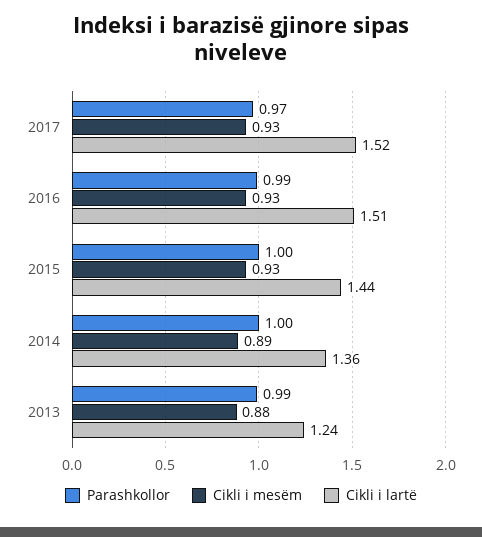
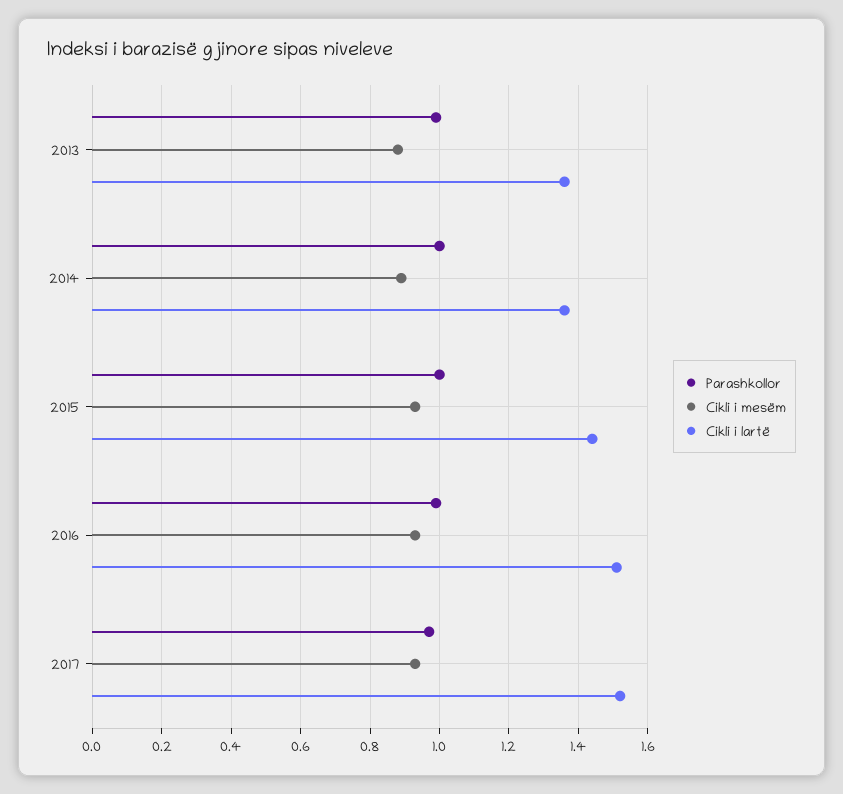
  {
    "Parashkollor": {
      "2017": 0.97,
      "2016": 0.99,
      "2015": 1,
      "2014": 1,
      "2013": 0.99
    },
    "Cikli i mesëm": {
      "2017": 0.93,
      "2016": 0.93,
      "2015": 0.93,
      "2014": 0.89,
      "2013": 0.88
    },
    "Cikli i lartë": {
      "2017": 1.52,
      "2016": 1.51,
      "2015": 1.44,
      "2014": 1.36,
-     "2013": 1.24
+     "2013": 1.35
    }
  }

